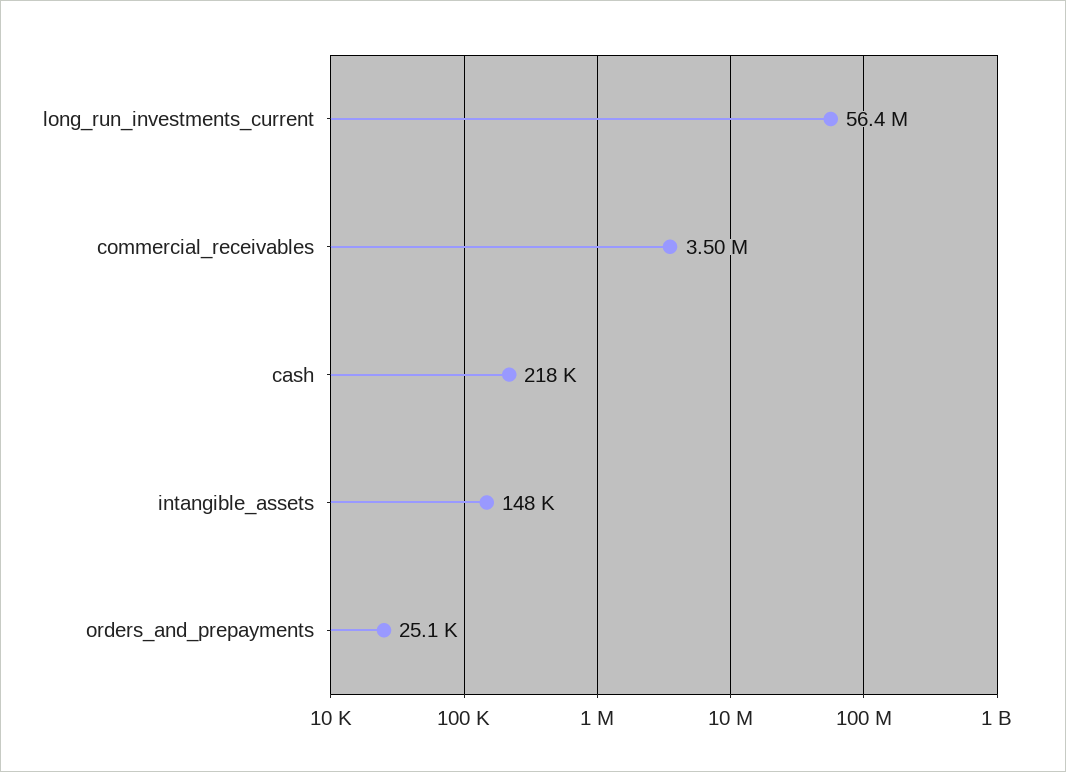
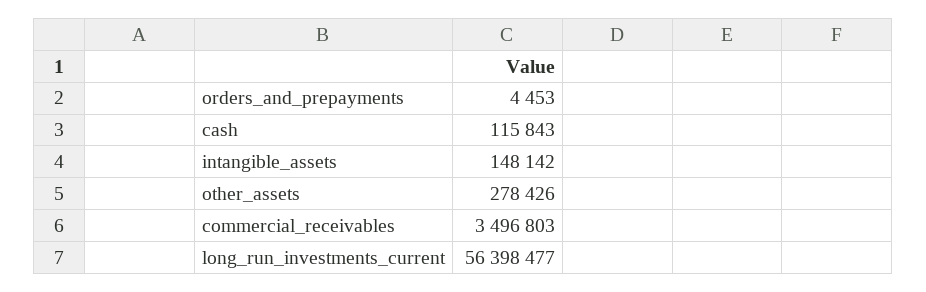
  {
    "long_run_investments_current": 56398477,
    "commercial_receivables": 3496803,
-   "cash": 218000,
+   "cash": 115843,
    "intangible_assets": 148142,
-   "orders_and_prepayments": 25100
+   "orders_and_prepayments": 4453,
+   "other_assets": 278426
  }

